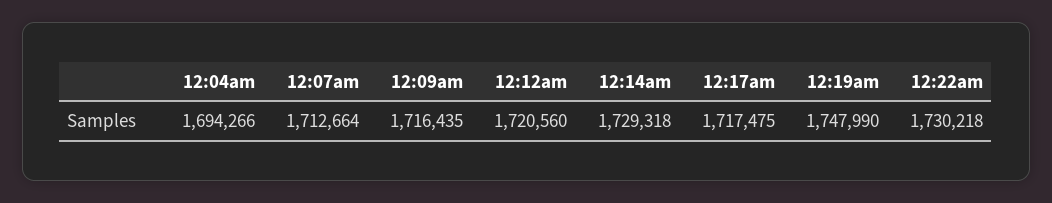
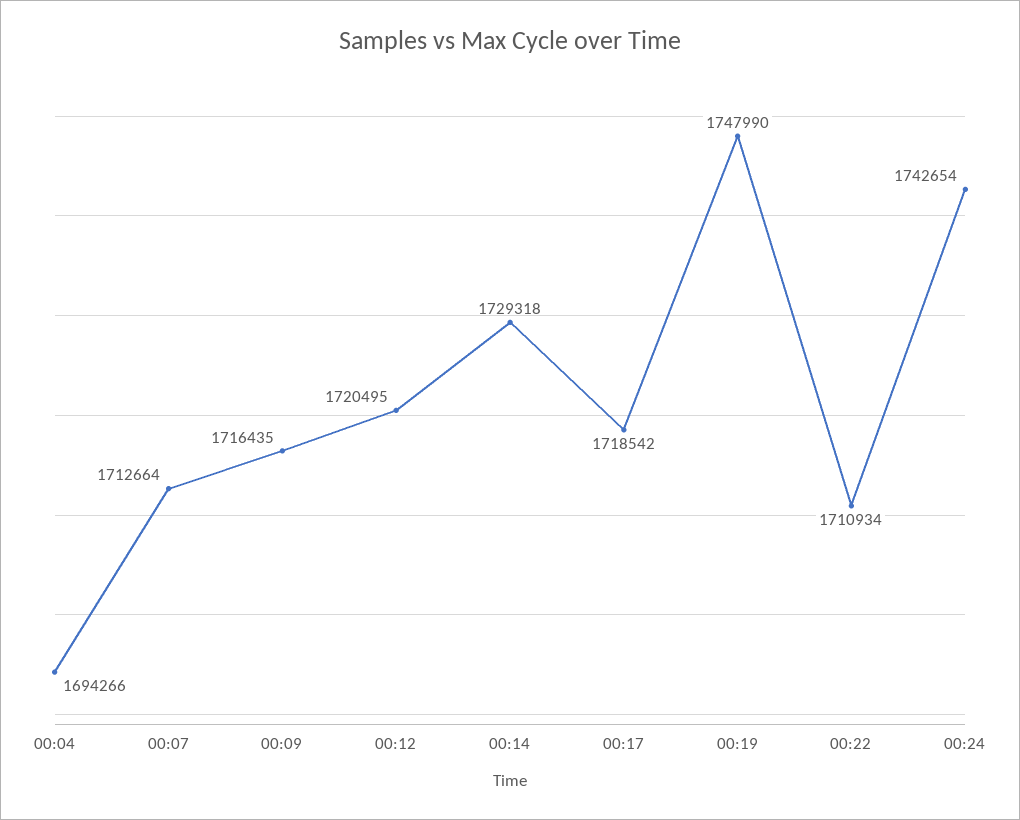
  {
    "12:04am": 1694266,
    "12:07am": 1712664,
    "12:09am": 1716435,
-   "12:12am": 1720560,
+   "12:12am": 1720495,
    "12:14am": 1729318,
-   "12:17am": 1717475,
+   "12:17am": 1718542,
    "12:19am": 1747990,
-   "12:22am": 1730218
+   "12:22am": 1710934,
+   "00:24": 1742654
  }

